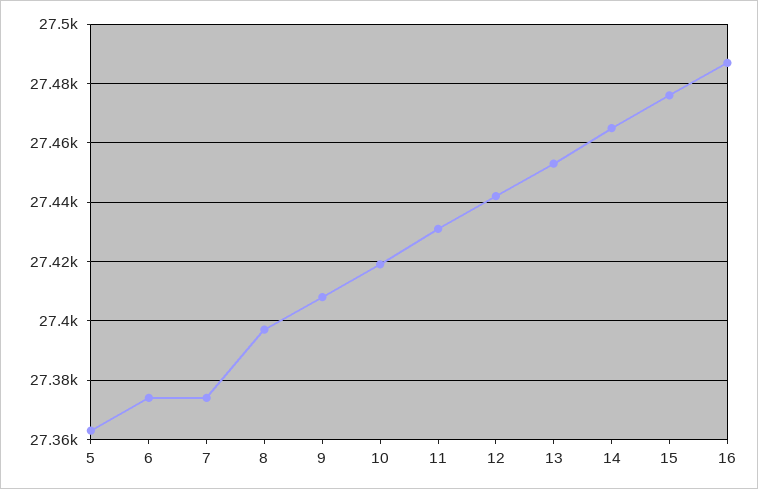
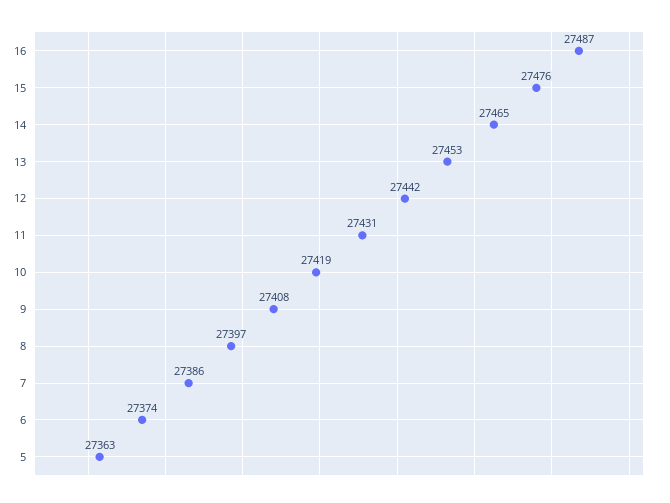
  {
    "5": 27363,
    "6": 27374,
-   "7": 27375,
+   "7": 27386,
    "8": 27397,
    "9": 27408,
    "10": 27419,
    "11": 27431,
    "12": 27442,
    "13": 27453,
    "14": 27465,
    "15": 27476,
    "16": 27487
  }

